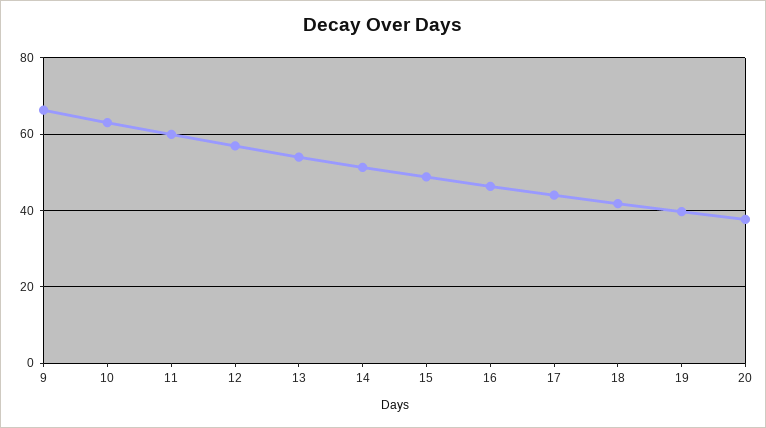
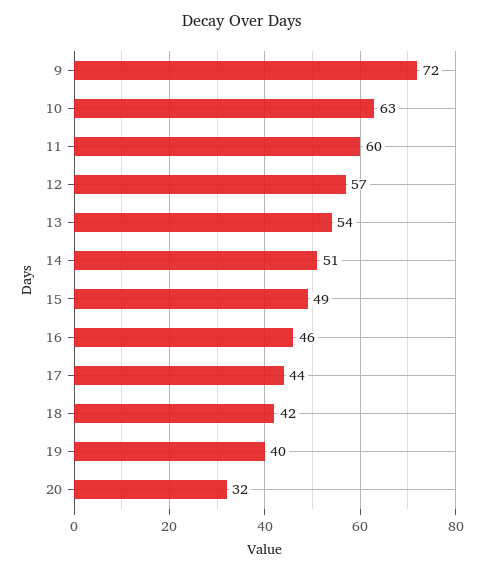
  {
-   "9": 66,
+   "9": 72,
    "10": 63,
    "11": 60,
    "12": 57,
    "13": 54,
    "14": 51,
    "15": 49,
    "16": 46,
    "17": 44,
    "18": 42,
    "19": 40,
-   "20": 38
+   "20": 32
  }

